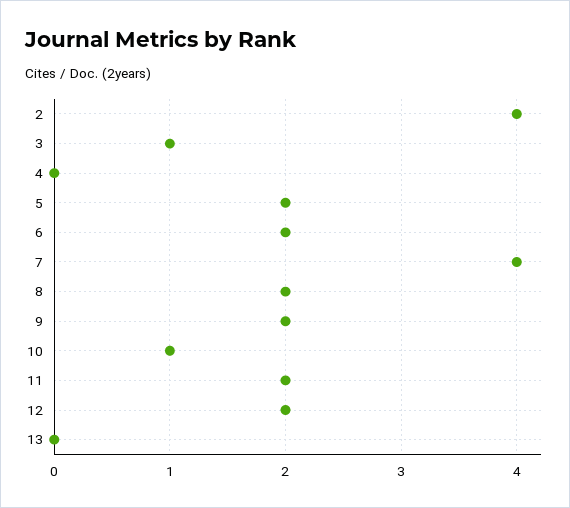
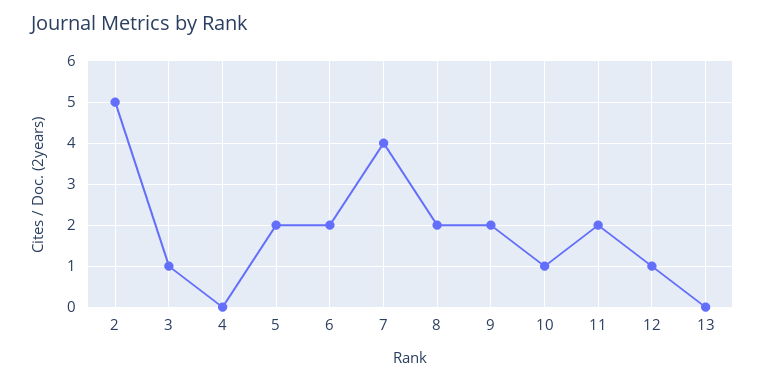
  {
-   "2": 4,
+   "2": 5,
    "3": 1,
    "4": 0,
    "5": 2,
    "6": 2,
    "7": 4,
    "8": 2,
    "9": 2,
    "10": 1,
    "11": 2,
-   "12": 2,
+   "12": 1,
    "13": 0
  }

